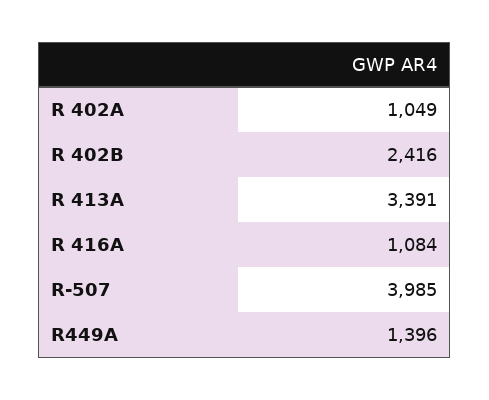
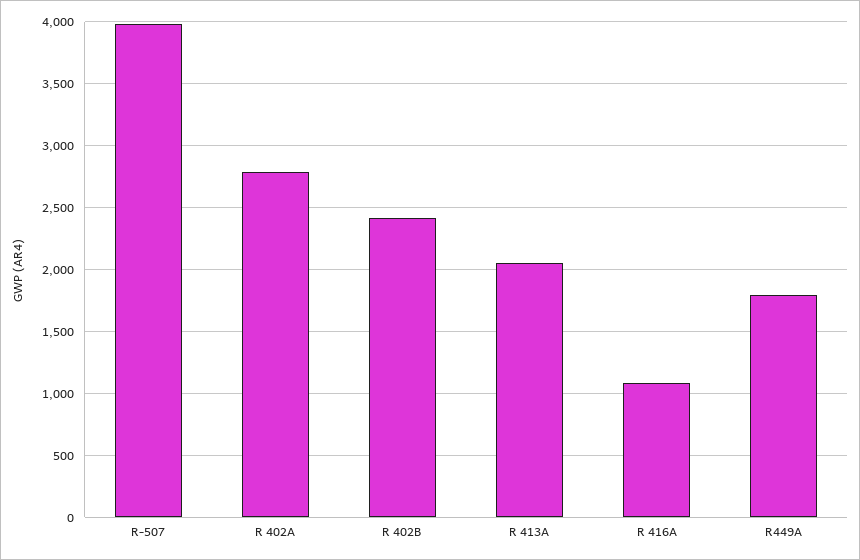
  {
-   "R 402A": 1049,
+   "R 402A": 2800,
    "R 402B": 2416,
-   "R 413A": 3391,
+   "R 413A": 2050,
    "R 416A": 1084,
    "R-507": 3985,
-   "R449A": 1396
+   "R449A": 1800
  }

